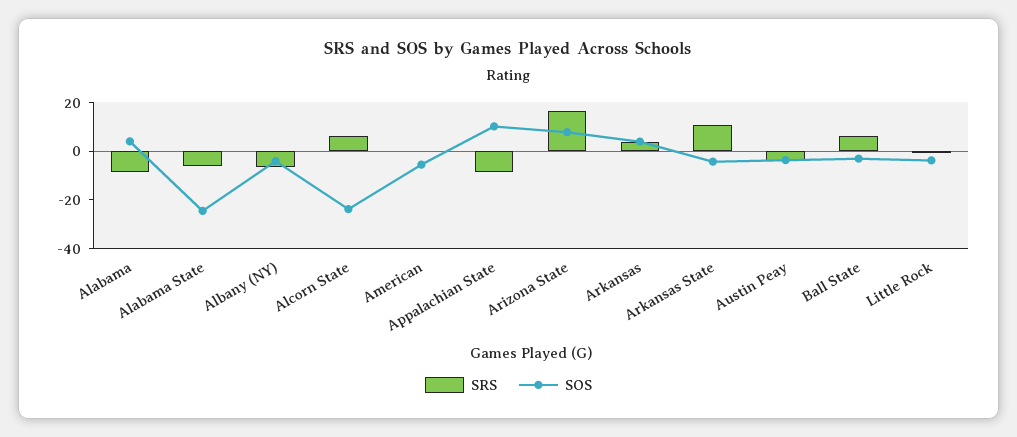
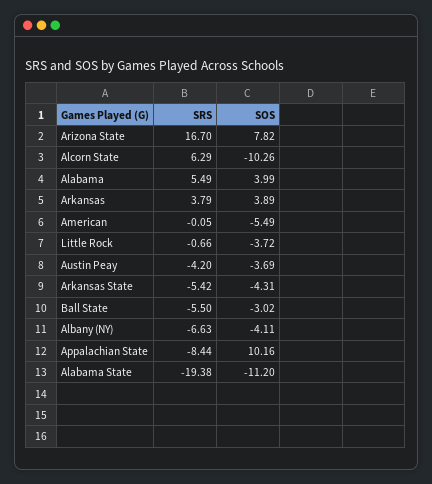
  {
    "SRS": {
-     "Alabama": -10,
+     "Alabama": 5.49,
-     "Alabama State": -5,
+     "Alabama State": -19.38,
      "Albany (NY)": -6.63,
      "Alcorn State": 6.29,
      "American": -0.05,
      "Appalachian State": -8.44,
      "Arizona State": 16.7,
      "Arkansas": 3.79,
-     "Arkansas State": 10,
+     "Arkansas State": -5.42,
      "Austin Peay": -4.2,
-     "Ball State": 5,
+     "Ball State": -5.5,
      "Little Rock": -0.66
    },
    "SOS": {
      "Alabama": 3.99,
-     "Alabama State": -25,
+     "Alabama State": -11.2,
      "Albany (NY)": -4.11,
-     "Alcorn State": -25,
+     "Alcorn State": -10.26,
      "American": -5.49,
      "Appalachian State": 10.16,
      "Arizona State": 7.82,
      "Arkansas": 3.89,
      "Arkansas State": -4.31,
      "Austin Peay": -3.69,
      "Ball State": -3.02,
      "Little Rock": -3.72
    }
  }

